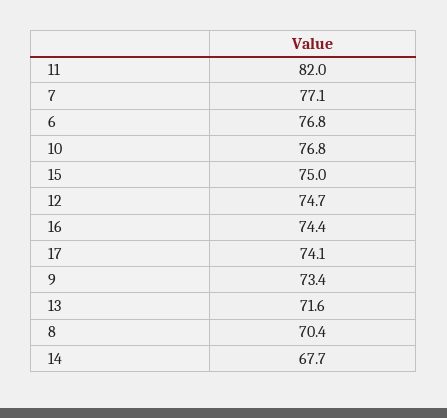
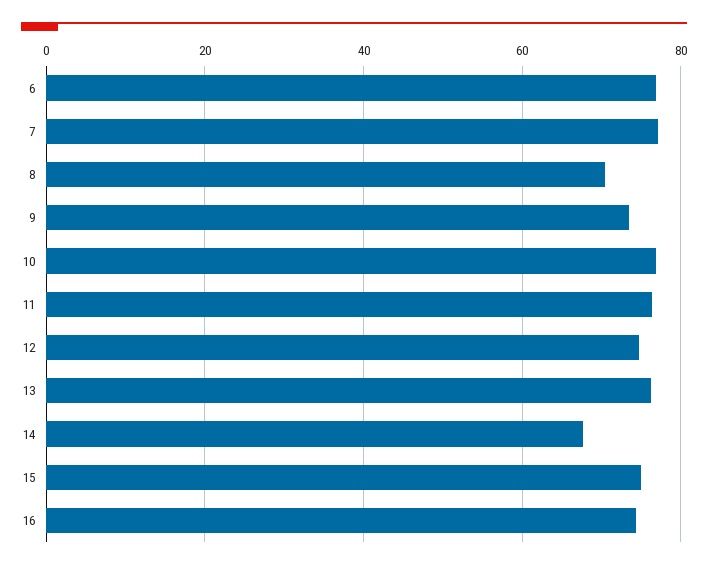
  {
-   "11": 82,
+   "11": 76,
    "7": 77.1,
    "6": 76.8,
    "10": 76.8,
    "15": 75,
    "12": 74.7,
    "16": 74.4,
-   "17": 74.1,
    "9": 73.4,
-   "13": 71.6,
+   "13": 76,
    "8": 70.4,
    "14": 67.7
  }

